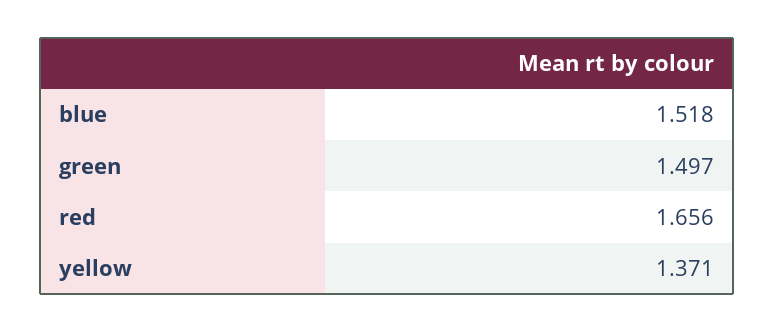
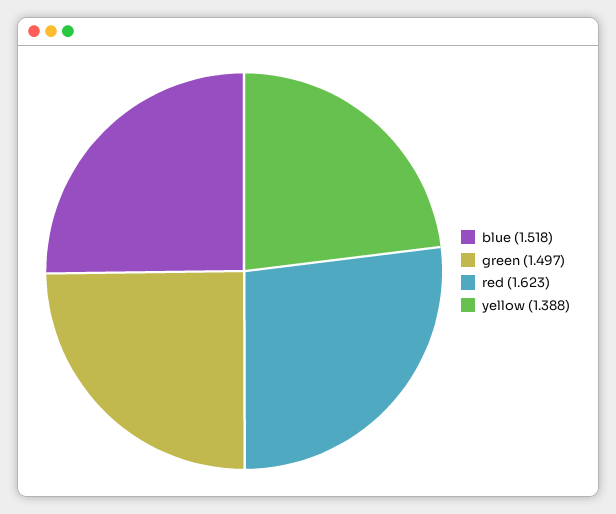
  {
    "blue": 1.518,
    "green": 1.497,
-   "red": 1.656,
+   "red": 1.623,
-   "yellow": 1.371
+   "yellow": 1.388
  }

